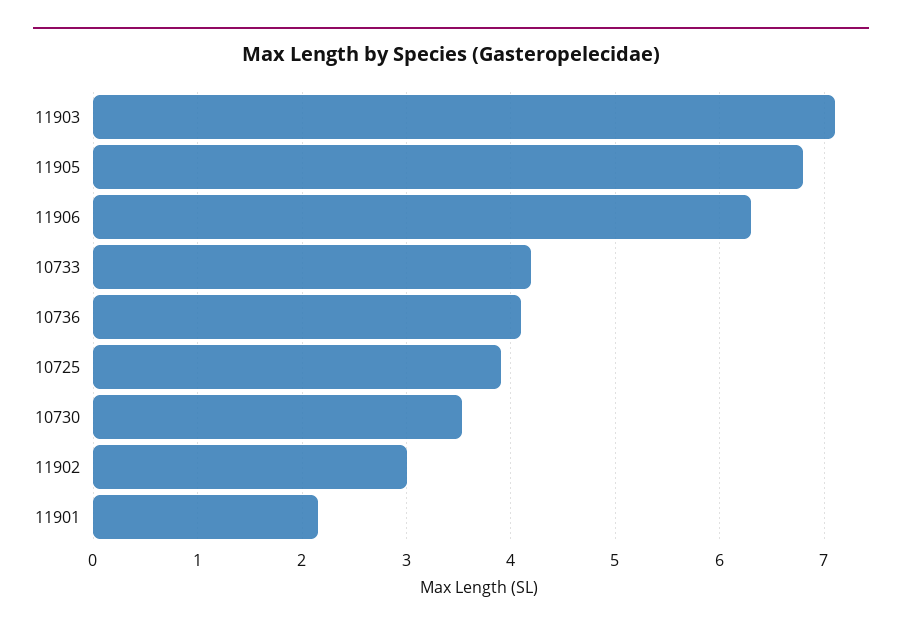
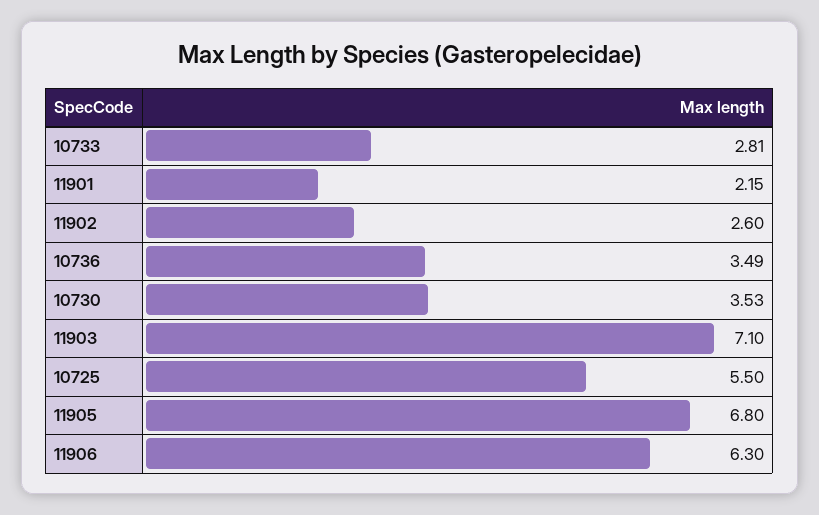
  {
    "11903": 7.1,
    "11905": 6.8,
    "11906": 6.3,
-   "10733": 4.2,
+   "10733": 2.81,
-   "10736": 4.1,
+   "10736": 3.49,
-   "10725": 3.9,
+   "10725": 5.5,
    "10730": 3.53,
-   "11902": 3,
+   "11902": 2.6,
    "11901": 2.15
  }

